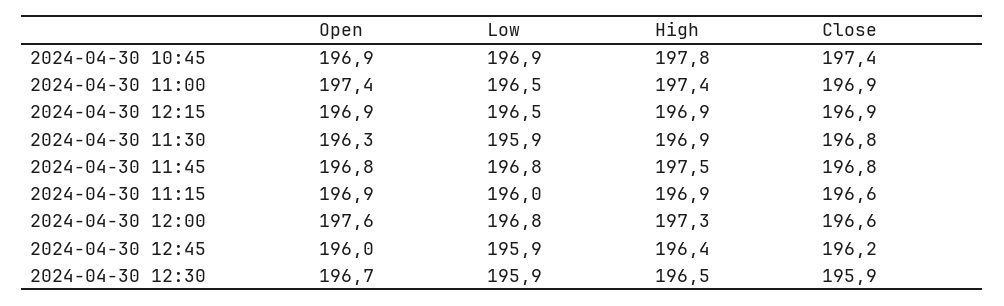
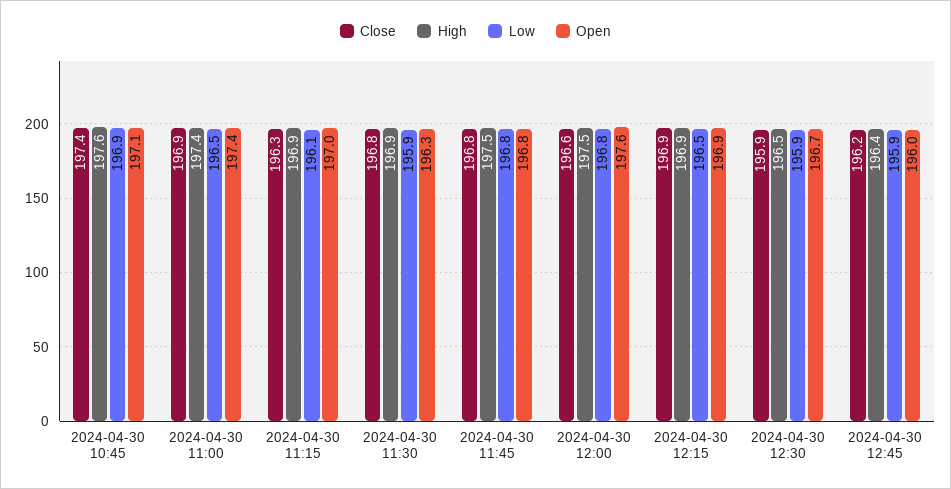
  {
    "Open": {
-     "2024-04-30 10:45": 196.9,
+     "2024-04-30 10:45": 197.1,
      "2024-04-30 11:00": 197.4,
      "2024-04-30 12:15": 196.9,
      "2024-04-30 11:30": 196.3,
      "2024-04-30 11:45": 196.8,
-     "2024-04-30 11:15": 196.9,
+     "2024-04-30 11:15": 197,
      "2024-04-30 12:00": 197.6,
      "2024-04-30 12:45": 196,
      "2024-04-30 12:30": 196.7
    },
    "Low": {
      "2024-04-30 10:45": 196.9,
      "2024-04-30 11:00": 196.5,
      "2024-04-30 12:15": 196.5,
      "2024-04-30 11:30": 195.9,
      "2024-04-30 11:45": 196.8,
-     "2024-04-30 11:15": 196,
+     "2024-04-30 11:15": 196.1,
      "2024-04-30 12:00": 196.8,
      "2024-04-30 12:45": 195.9,
      "2024-04-30 12:30": 195.9
    },
    "High": {
-     "2024-04-30 10:45": 197.8,
+     "2024-04-30 10:45": 197.6,
      "2024-04-30 11:00": 197.4,
      "2024-04-30 12:15": 196.9,
      "2024-04-30 11:30": 196.9,
      "2024-04-30 11:45": 197.5,
      "2024-04-30 11:15": 196.9,
-     "2024-04-30 12:00": 197.3,
+     "2024-04-30 12:00": 197.5,
      "2024-04-30 12:45": 196.4,
      "2024-04-30 12:30": 196.5
    },
    "Close": {
      "2024-04-30 10:45": 197.4,
      "2024-04-30 11:00": 196.9,
      "2024-04-30 12:15": 196.9,
      "2024-04-30 11:30": 196.8,
      "2024-04-30 11:45": 196.8,
-     "2024-04-30 11:15": 196.6,
+     "2024-04-30 11:15": 196.3,
      "2024-04-30 12:00": 196.6,
      "2024-04-30 12:45": 196.2,
      "2024-04-30 12:30": 195.9
    }
  }

